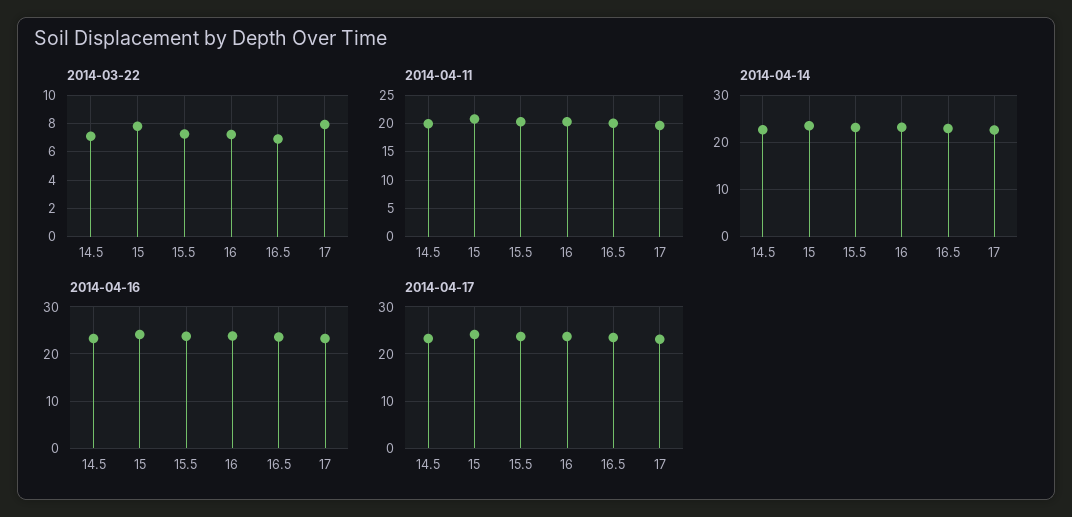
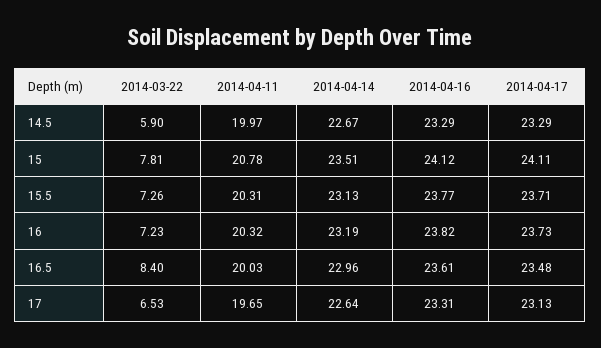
  {
    "2014-03-22": {
-     "14.5": 7,
+     "14.5": 5.9,
      "15": 7.81,
      "15.5": 7.26,
      "16": 7.23,
-     "16.5": 7,
+     "16.5": 8.4,
-     "17": 8
+     "17": 6.53
    },
    "2014-04-11": {
      "14.5": 19.97,
      "15": 20.78,
      "15.5": 20.31,
      "16": 20.32,
      "16.5": 20.03,
      "17": 19.65
    },
    "2014-04-14": {
      "14.5": 22.67,
      "15": 23.51,
      "15.5": 23.13,
      "16": 23.19,
      "16.5": 22.96,
      "17": 22.64
    },
    "2014-04-16": {
      "14.5": 23.29,
      "15": 24.12,
      "15.5": 23.77,
      "16": 23.82,
      "16.5": 23.61,
      "17": 23.31
    },
    "2014-04-17": {
      "14.5": 23.29,
      "15": 24.11,
      "15.5": 23.71,
      "16": 23.73,
      "16.5": 23.48,
      "17": 23.13
    }
  }

